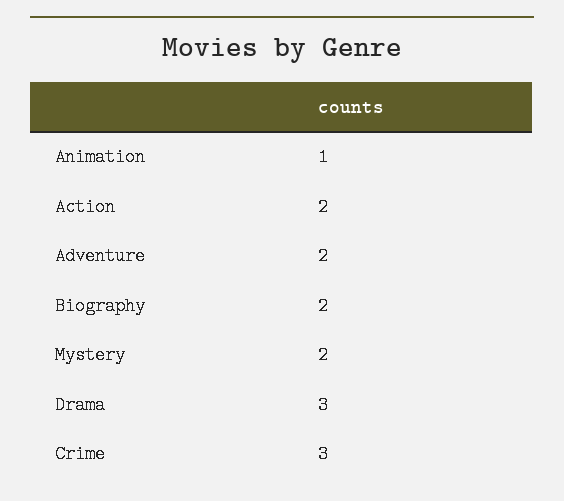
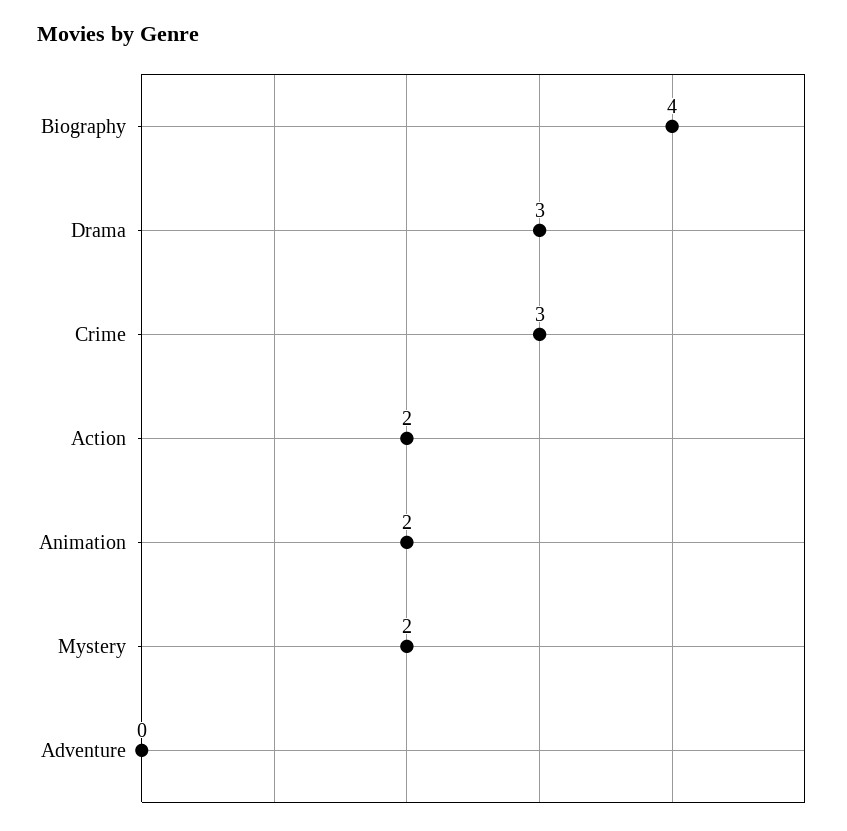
  {
-   "Animation": 1,
+   "Animation": 2,
    "Action": 2,
-   "Adventure": 2,
+   "Adventure": 0,
-   "Biography": 2,
+   "Biography": 4,
    "Mystery": 2,
    "Drama": 3,
    "Crime": 3
  }

